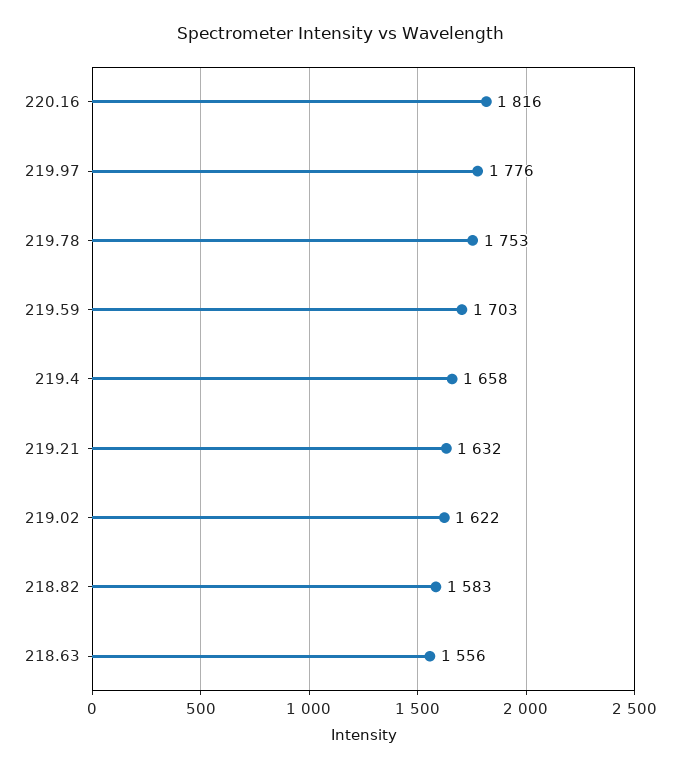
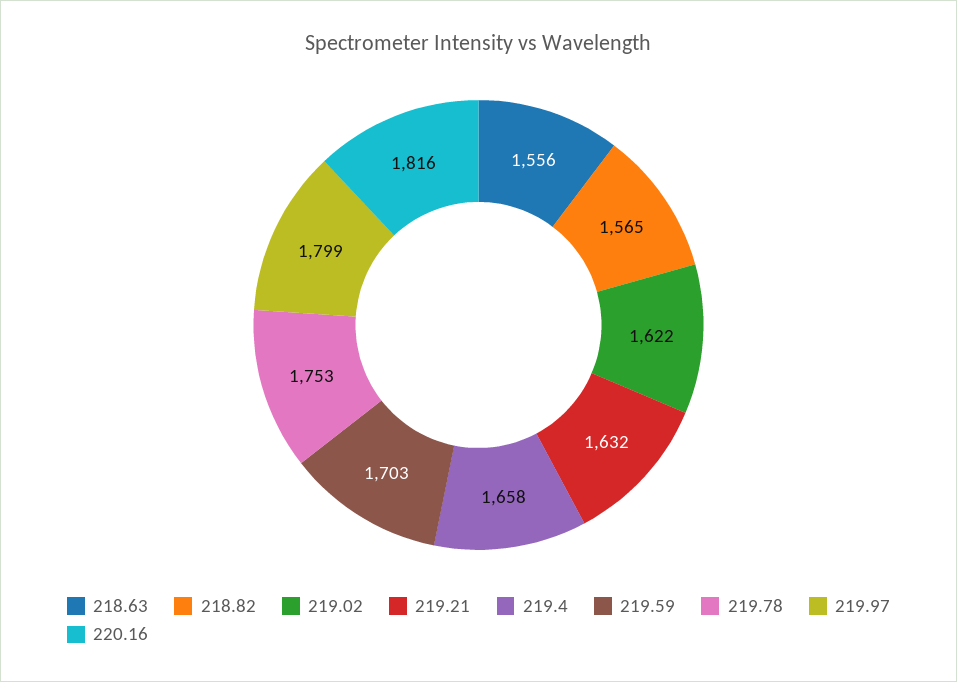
  {
    "220.16": 1816,
-   "219.97": 1776,
+   "219.97": 1799,
    "219.78": 1753,
    "219.59": 1703,
    "219.4": 1658,
    "219.21": 1632,
    "219.02": 1622,
-   "218.82": 1583,
+   "218.82": 1565,
    "218.63": 1556
  }

